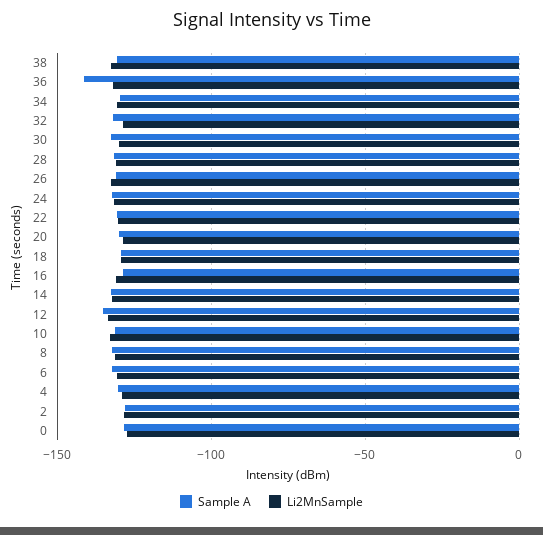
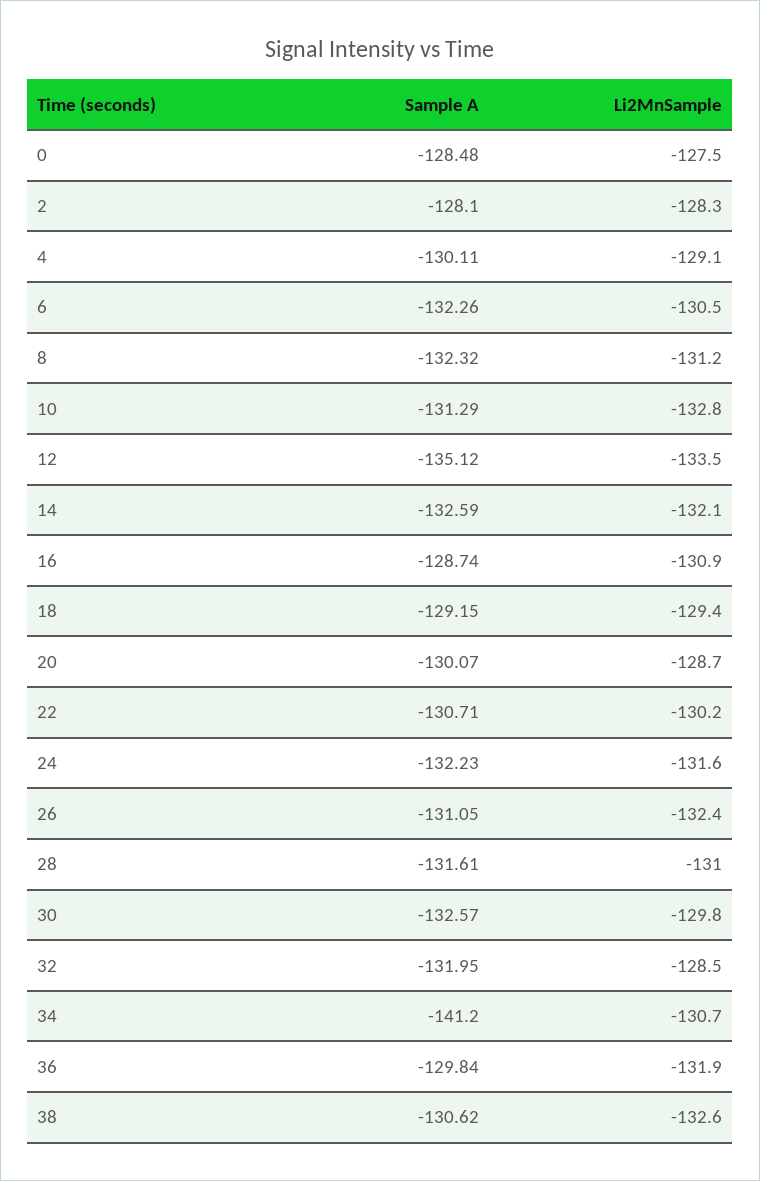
  {
    "Sample A": {
      "38": -130.62,
-     "36": -140,
+     "36": -129.84,
-     "34": -130,
+     "34": -141.2,
      "32": -131.95,
      "30": -132.57,
      "28": -131.61,
      "26": -131.05,
      "24": -132.23,
      "22": -130.71,
      "20": -130.07,
      "18": -129.15,
      "16": -128.74,
      "14": -132.59,
      "12": -135.12,
      "10": -131.29,
      "8": -132.32,
      "6": -132.26,
      "4": -130.11,
      "2": -128.1,
      "0": -128.48
    },
    "Li2MnSample": {
      "38": -132.6,
      "36": -131.9,
      "34": -130.7,
      "32": -128.5,
      "30": -129.8,
      "28": -131,
      "26": -132.4,
      "24": -131.6,
      "22": -130.2,
      "20": -128.7,
      "18": -129.4,
      "16": -130.9,
      "14": -132.1,
      "12": -133.5,
      "10": -132.8,
      "8": -131.2,
      "6": -130.5,
      "4": -129.1,
      "2": -128.3,
      "0": -127.5
    }
  }

